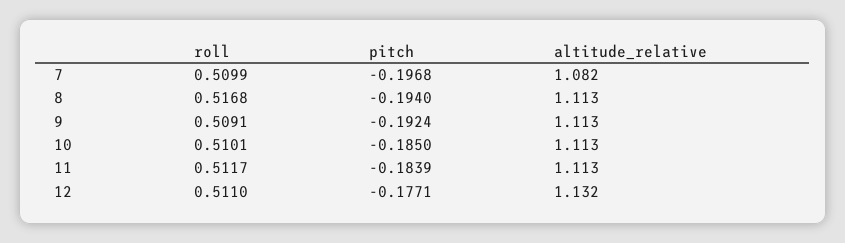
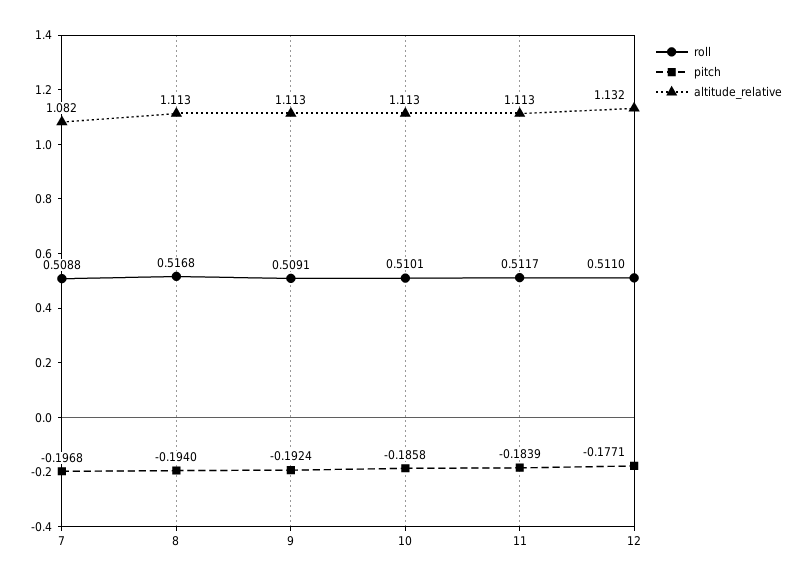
  {
    "roll": {
-     "7": 0.5099,
+     "7": 0.5088,
      "8": 0.5168,
      "9": 0.5091,
      "10": 0.5101,
      "11": 0.5117,
      "12": 0.511
    },
    "pitch": {
      "7": -0.1968,
      "8": -0.194,
      "9": -0.1924,
-     "10": -0.185,
+     "10": -0.1858,
      "11": -0.1839,
      "12": -0.1771
    },
    "altitude_relative": {
      "7": 1.082,
      "8": 1.113,
      "9": 1.113,
      "10": 1.113,
      "11": 1.113,
      "12": 1.132
    }
  }

